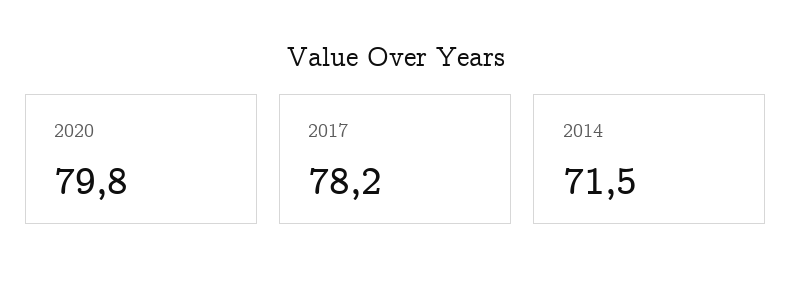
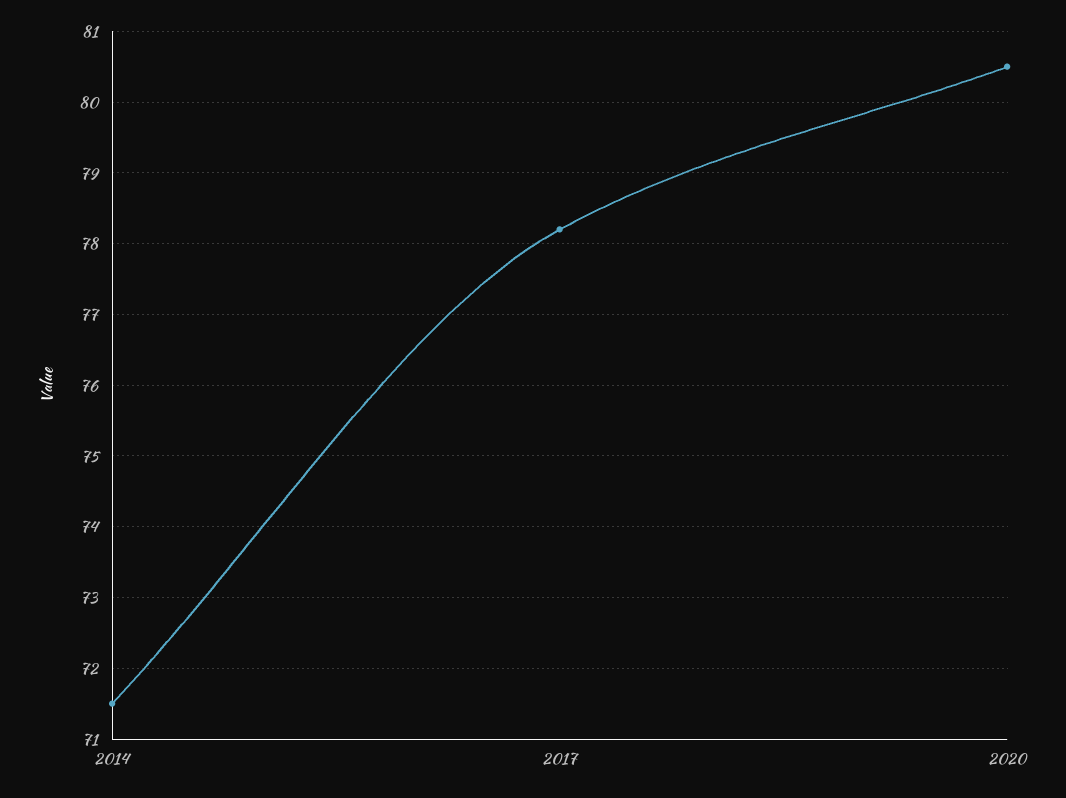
  {
-   "2020": 79.8,
+   "2020": 80.5,
    "2017": 78.2,
    "2014": 71.5
  }

